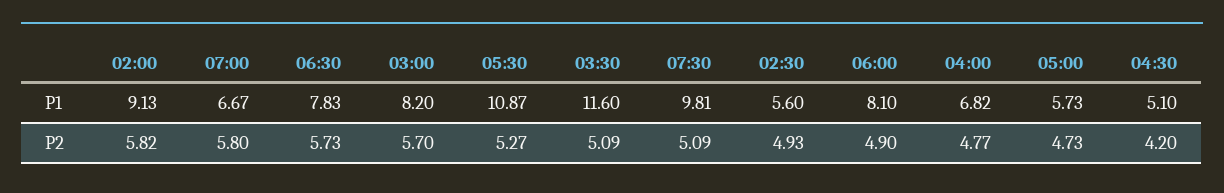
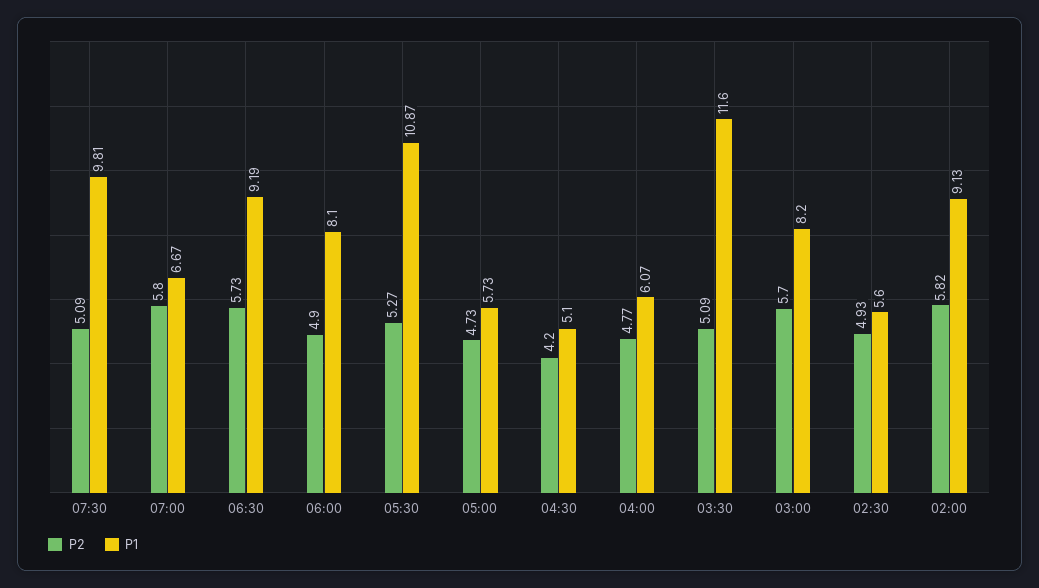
  {
    "P1": {
      "02:00": 9.13,
      "07:00": 6.67,
-     "06:30": 7.83,
+     "06:30": 9.19,
      "03:00": 8.2,
      "05:30": 10.87,
      "03:30": 11.6,
      "07:30": 9.81,
      "02:30": 5.6,
      "06:00": 8.1,
-     "04:00": 6.82,
+     "04:00": 6.07,
      "05:00": 5.73,
      "04:30": 5.1
    },
    "P2": {
      "02:00": 5.82,
      "07:00": 5.8,
      "06:30": 5.73,
      "03:00": 5.7,
      "05:30": 5.27,
      "03:30": 5.09,
      "07:30": 5.09,
      "02:30": 4.93,
      "06:00": 4.9,
      "04:00": 4.77,
      "05:00": 4.73,
      "04:30": 4.2
    }
  }

